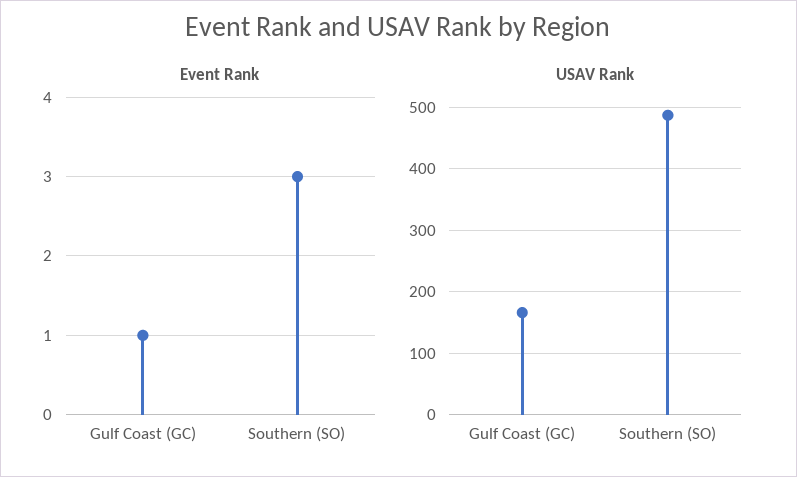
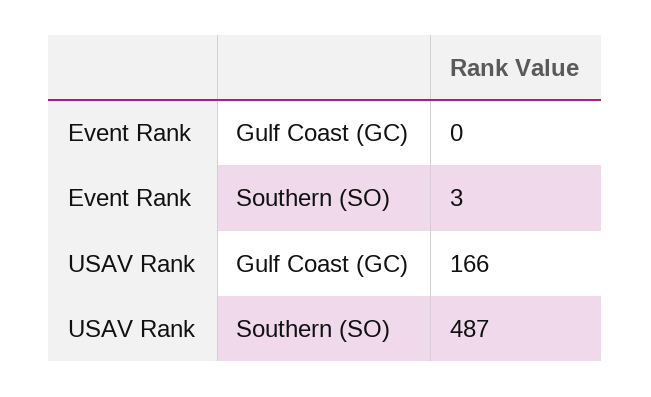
  {
    "Event Rank": {
-     "Gulf Coast (GC)": 1,
+     "Gulf Coast (GC)": 0,
      "Southern (SO)": 3
    },
    "USAV Rank": {
      "Gulf Coast (GC)": 166,
      "Southern (SO)": 487
    }
  }

